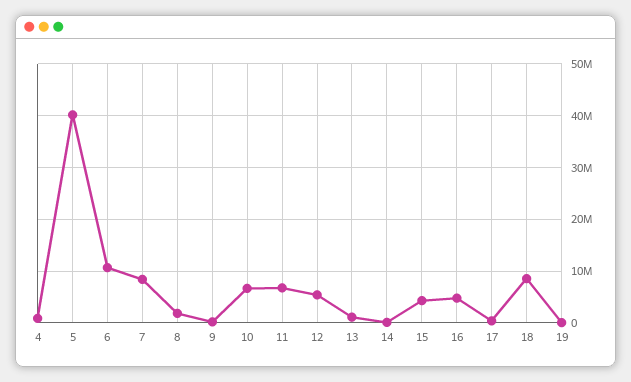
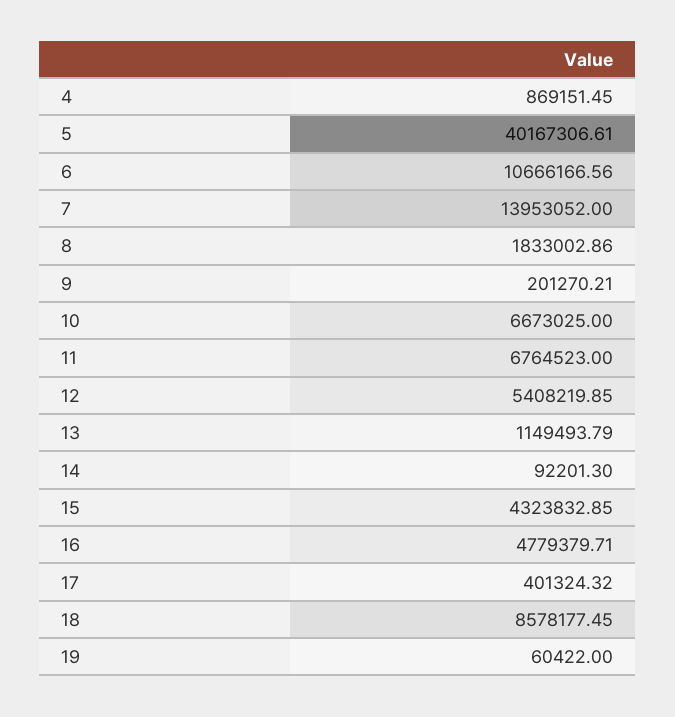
  {
    "4": 869151.45,
    "5": 40167306.61,
    "6": 10666166.56,
-   "7": 8000000,
+   "7": 13953052,
    "8": 1833002.86,
    "9": 201270.21,
    "10": 6673025,
    "11": 6764523,
    "12": 5408219.85,
    "13": 1149493.79,
    "14": 92201.3,
    "15": 4323832.85,
    "16": 4779379.71,
    "17": 401324.32,
    "18": 8578177.45,
    "19": 60422
  }

